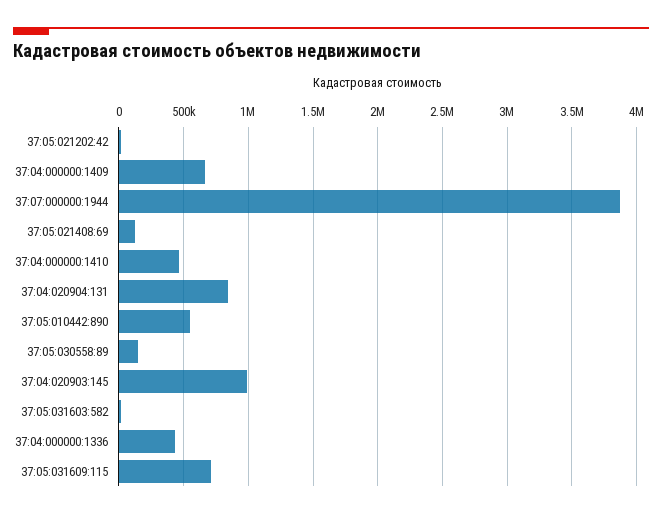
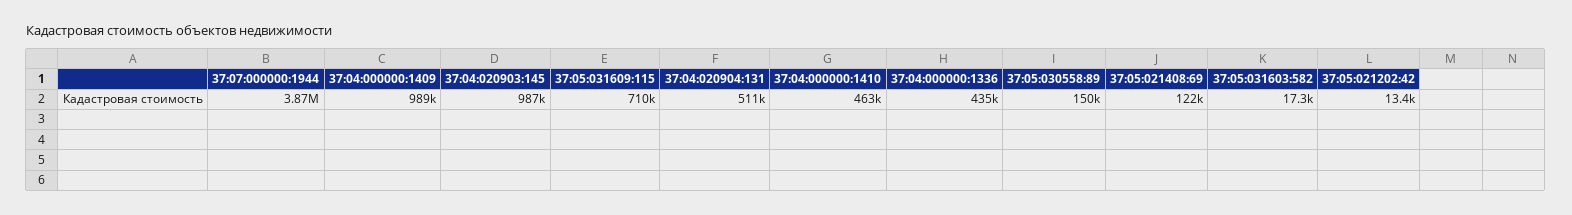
  {
    "37:05:021202:42": 13400,
-   "37:04:000000:1409": 650000,
+   "37:04:000000:1409": 989000,
    "37:07:000000:1944": 3870000,
    "37:05:021408:69": 122000,
    "37:04:000000:1410": 463000,
-   "37:04:020904:131": 850000,
+   "37:04:020904:131": 511000,
-   "37:05:010442:890": 550000,
    "37:05:030558:89": 150000,
    "37:04:020903:145": 987000,
    "37:05:031603:582": 17300,
    "37:04:000000:1336": 435000,
    "37:05:031609:115": 710000
  }

